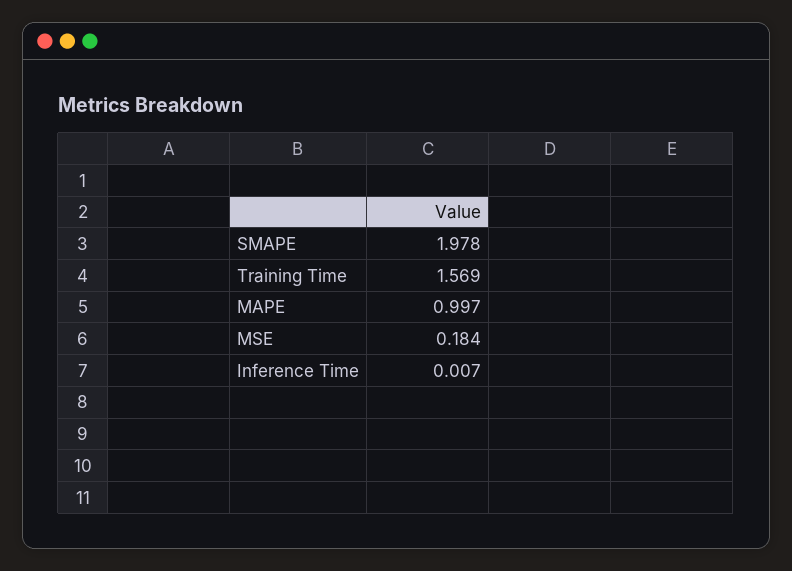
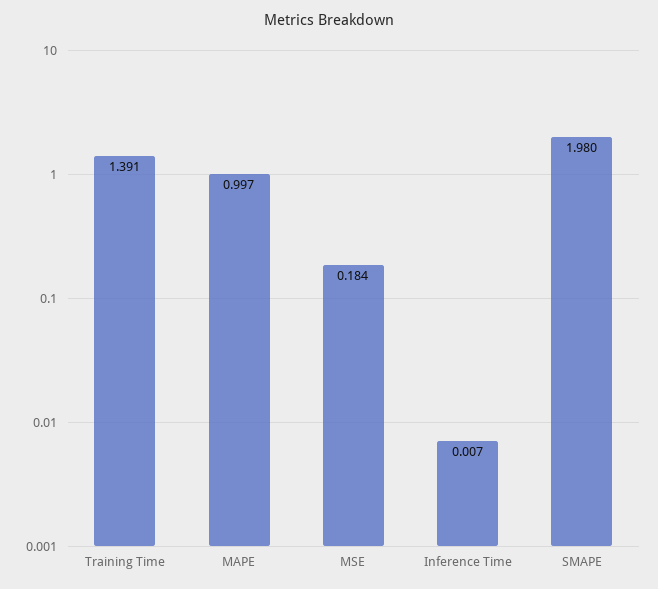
  {
-   "SMAPE": 1.978,
+   "SMAPE": 1.98,
-   "Training Time": 1.569,
+   "Training Time": 1.391,
    "MAPE": 0.997,
    "MSE": 0.184,
    "Inference Time": 0.007
  }

